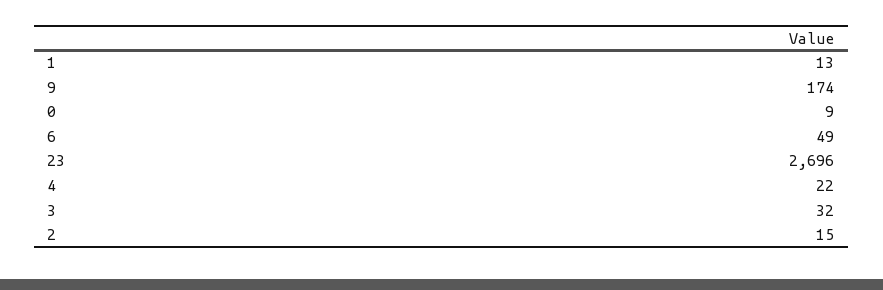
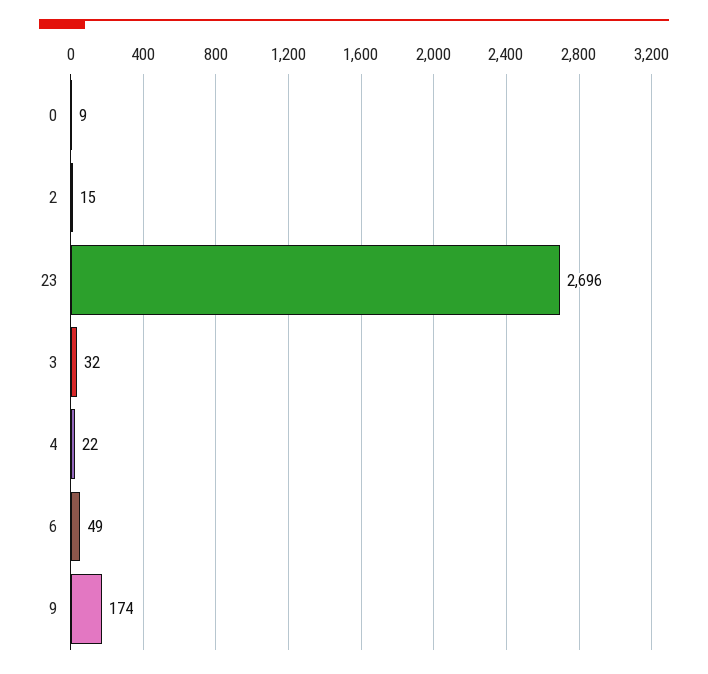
  {
-   "1": 13,
    "9": 174,
    "0": 9,
    "6": 49,
    "23": 2696,
    "4": 22,
    "3": 32,
    "2": 15
  }

